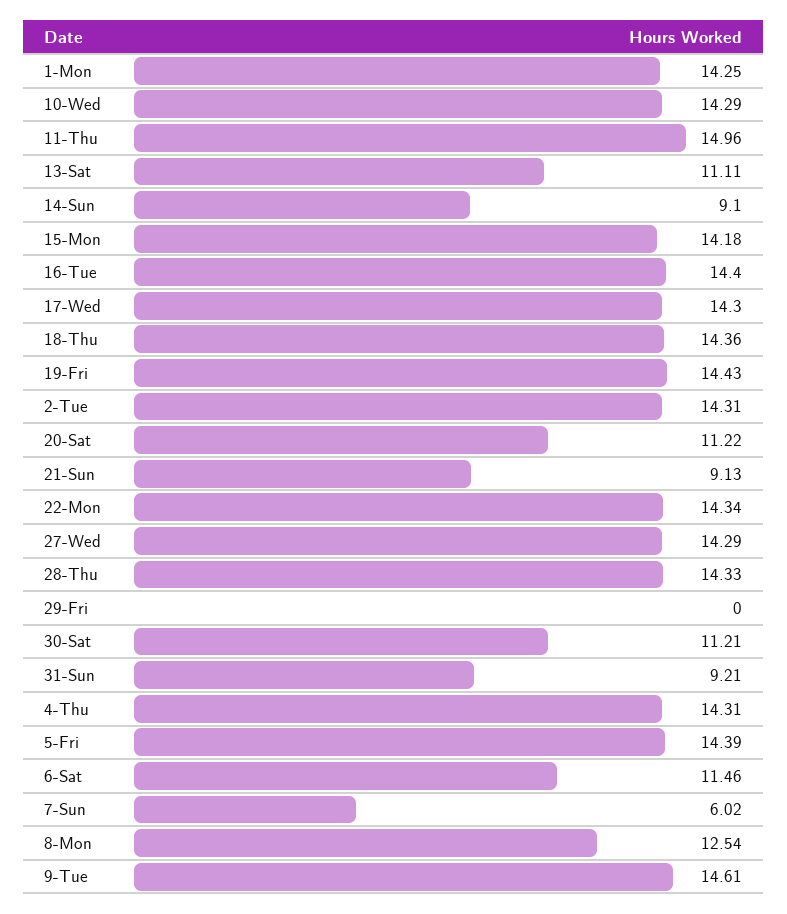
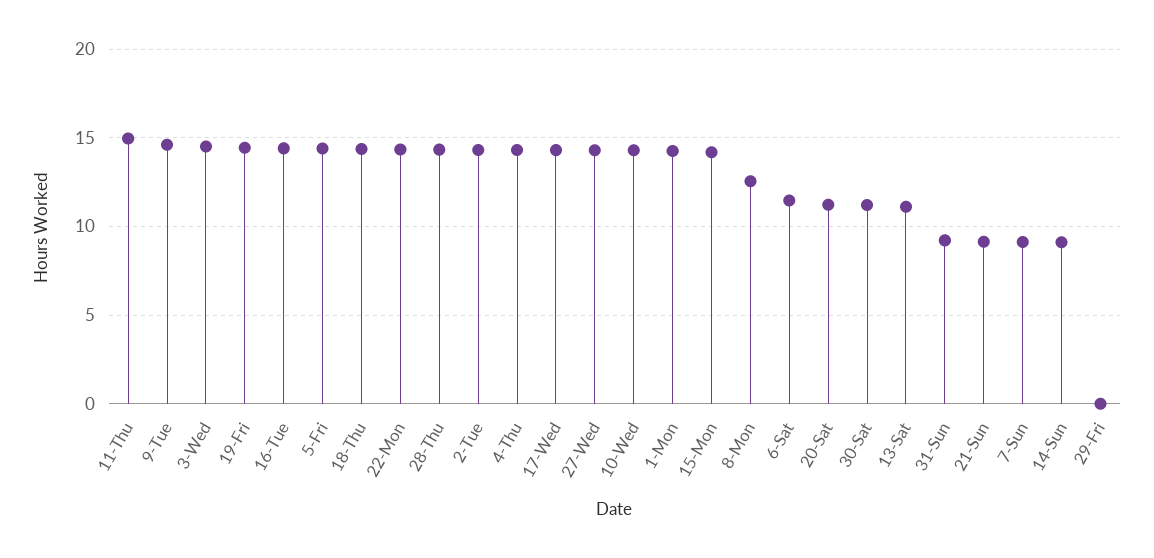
  {
    "1-Mon": 14.25,
    "10-Wed": 14.29,
    "11-Thu": 14.96,
    "13-Sat": 11.11,
    "14-Sun": 9.1,
    "15-Mon": 14.18,
    "16-Tue": 14.4,
    "17-Wed": 14.3,
    "18-Thu": 14.36,
    "19-Fri": 14.43,
    "2-Tue": 14.31,
    "20-Sat": 11.22,
    "21-Sun": 9.13,
    "22-Mon": 14.34,
    "27-Wed": 14.29,
    "28-Thu": 14.33,
    "29-Fri": 0,
    "30-Sat": 11.21,
    "31-Sun": 9.21,
    "4-Thu": 14.31,
    "5-Fri": 14.39,
    "6-Sat": 11.46,
-   "7-Sun": 6.02,
+   "7-Sun": 9,
    "8-Mon": 12.54,
-   "9-Tue": 14.61
+   "9-Tue": 14.61,
+   "3-Wed": 14.5
  }

